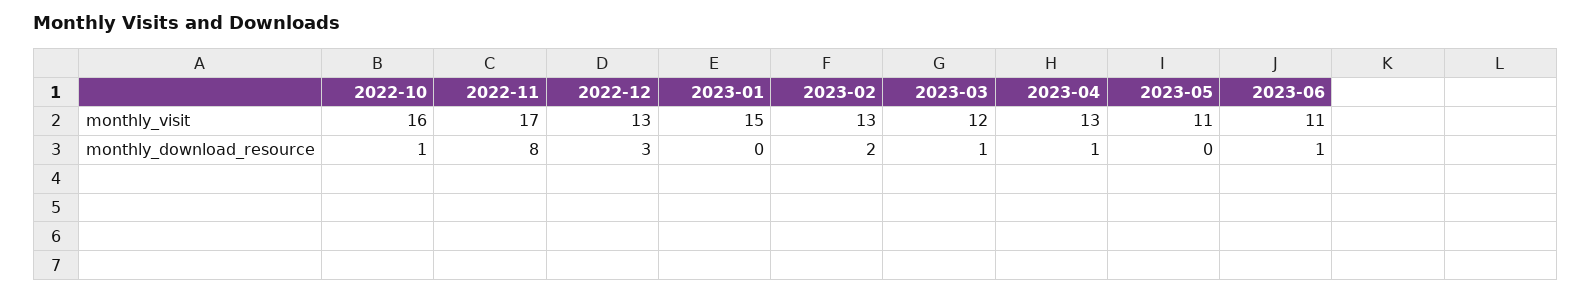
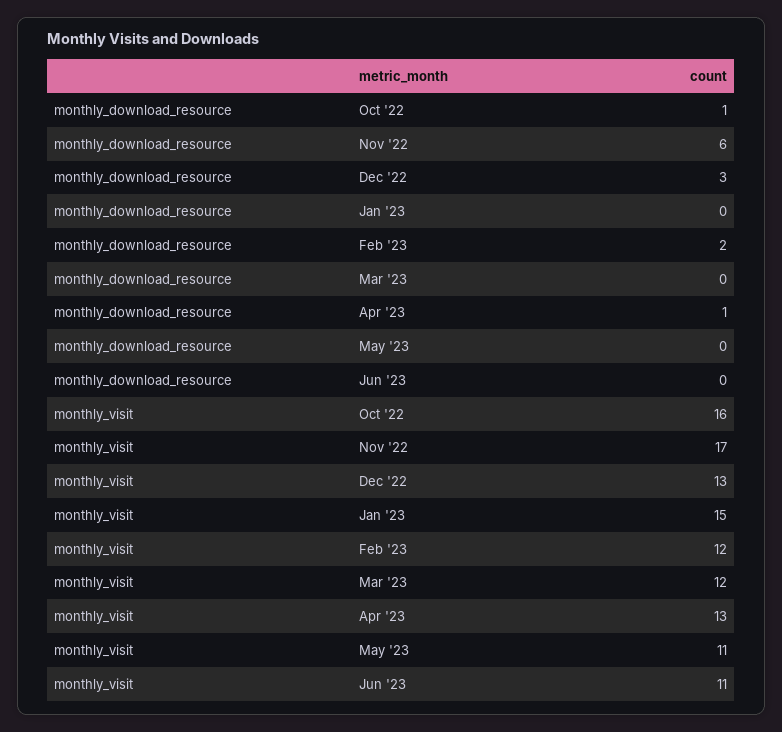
  {
    "2022-10": {
      "monthly_visit": 16,
      "monthly_download_resource": 1
    },
    "2022-11": {
      "monthly_visit": 17,
-     "monthly_download_resource": 8
+     "monthly_download_resource": 6
    },
    "2022-12": {
      "monthly_visit": 13,
      "monthly_download_resource": 3
    },
    "2023-01": {
      "monthly_visit": 15,
      "monthly_download_resource": 0
    },
    "2023-02": {
-     "monthly_visit": 13,
+     "monthly_visit": 12,
      "monthly_download_resource": 2
    },
    "2023-03": {
      "monthly_visit": 12,
-     "monthly_download_resource": 1
+     "monthly_download_resource": 0
    },
    "2023-04": {
      "monthly_visit": 13,
      "monthly_download_resource": 1
    },
    "2023-05": {
      "monthly_visit": 11,
      "monthly_download_resource": 0
    },
    "2023-06": {
      "monthly_visit": 11,
-     "monthly_download_resource": 1
+     "monthly_download_resource": 0
    }
  }

